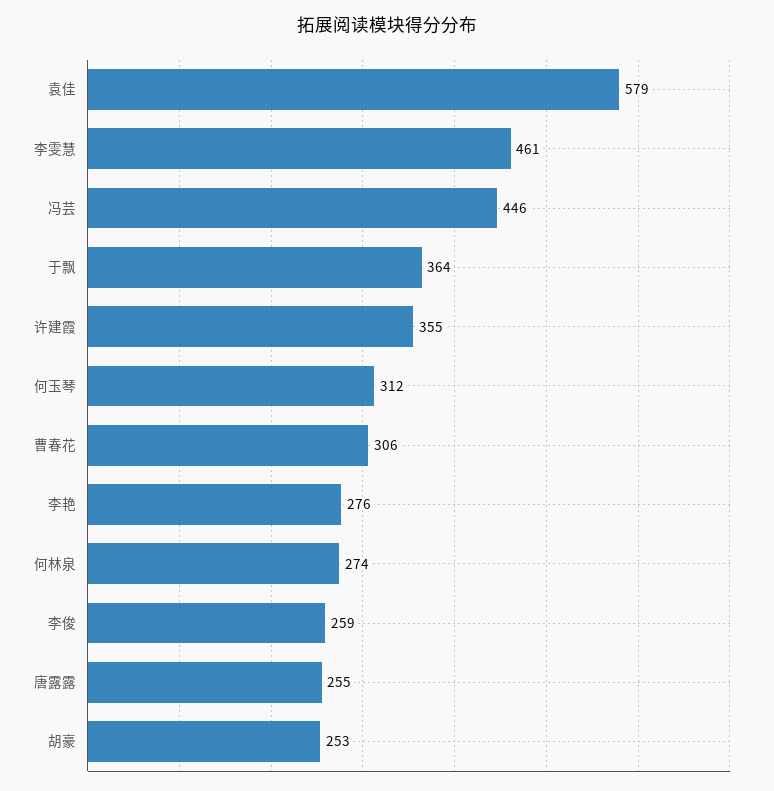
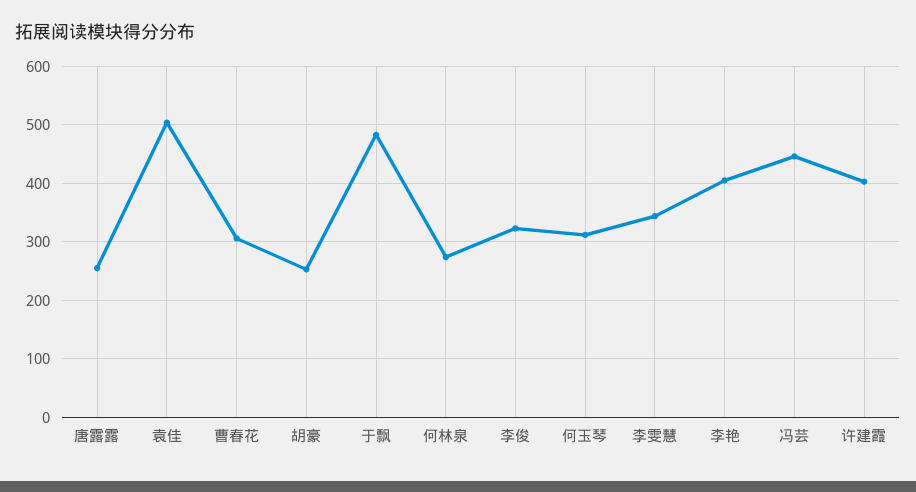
  {
-   "袁佳": 579,
+   "袁佳": 500,
-   "李雯慧": 461,
+   "李雯慧": 340,
    "冯芸": 446,
-   "于飘": 364,
+   "于飘": 480,
-   "许建霞": 355,
+   "许建霞": 400,
    "何玉琴": 312,
    "曹春花": 306,
-   "李艳": 276,
+   "李艳": 400,
    "何林泉": 274,
-   "李俊": 259,
+   "李俊": 320,
    "唐露露": 255,
    "胡豪": 253
  }

